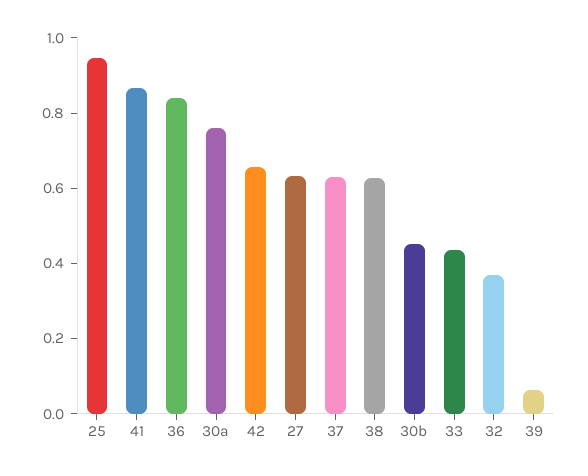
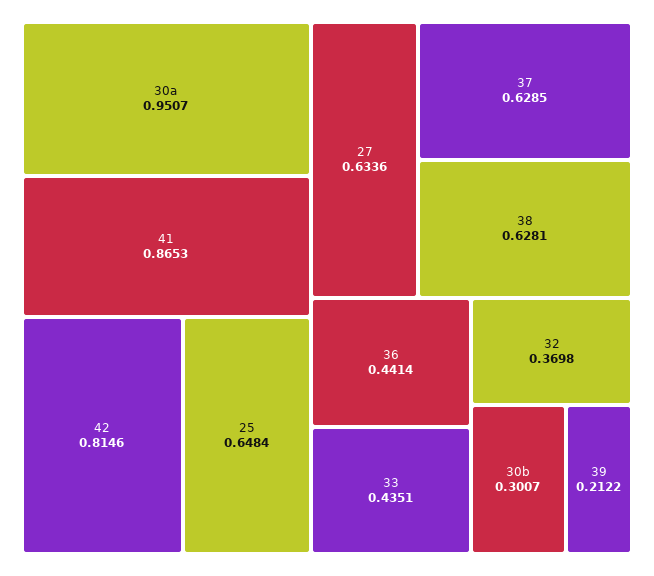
  {
-   "25": 0.95,
+   "25": 0.6484,
    "41": 0.8653,
-   "36": 0.85,
+   "36": 0.4414,
-   "30a": 0.75,
+   "30a": 0.9507,
-   "42": 0.65,
+   "42": 0.8146,
    "27": 0.6336,
    "37": 0.6285,
    "38": 0.6281,
-   "30b": 0.45,
+   "30b": 0.3007,
    "33": 0.4351,
    "32": 0.3698,
-   "39": 0.05
+   "39": 0.2122
  }

